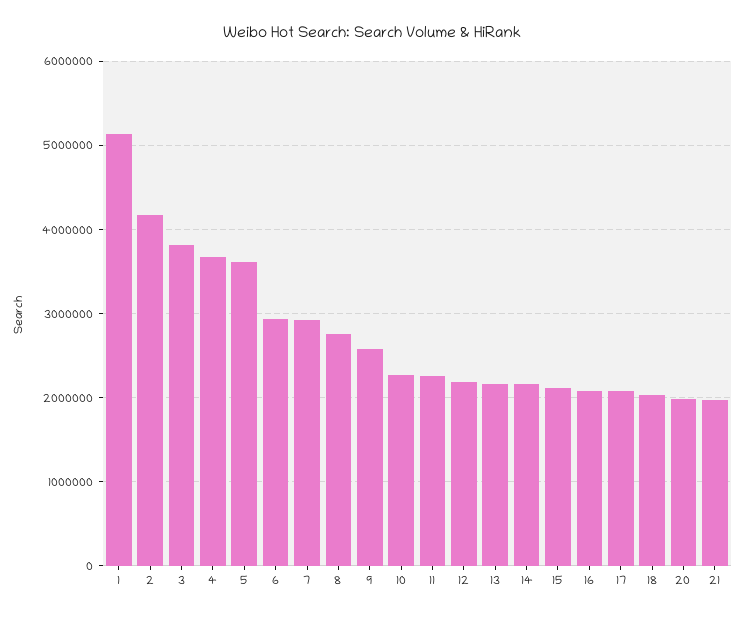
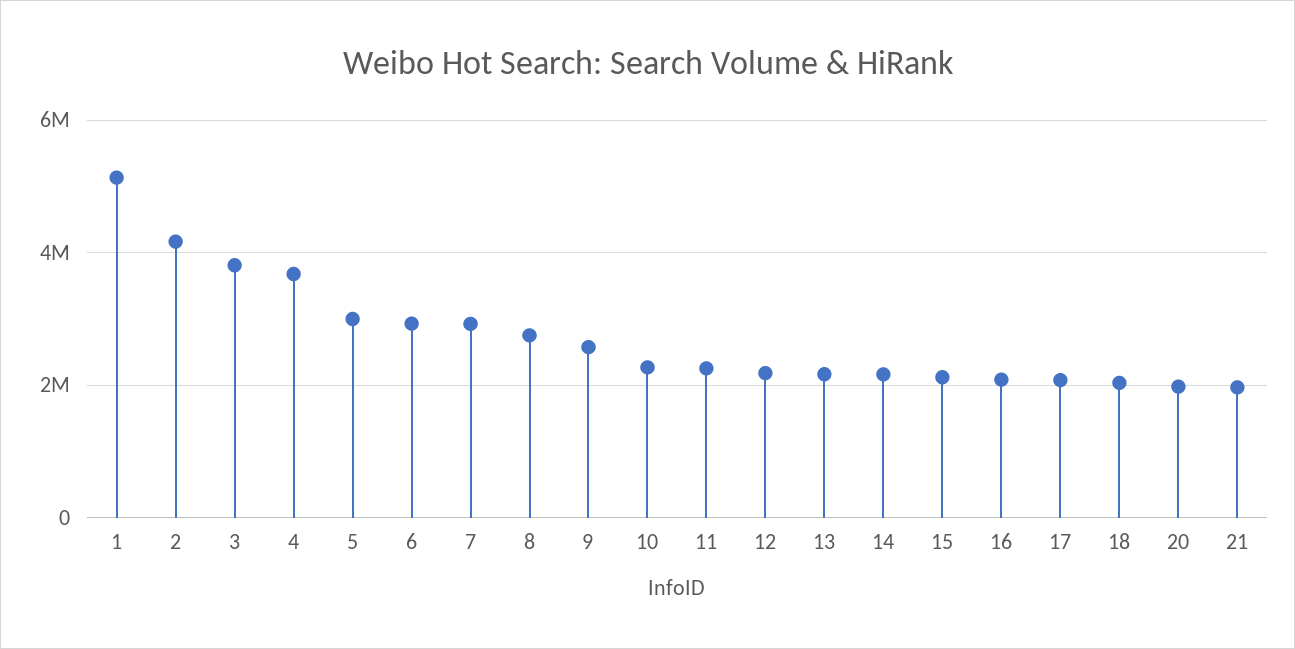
  {
    "1": 5100000,
    "2": 4200000,
    "3": 3800000,
    "4": 3700000,
-   "5": 3600000,
+   "5": 3000000,
    "6": 2900000,
    "7": 2900000,
    "8": 2800000,
    "9": 2600000,
    "10": 2300000,
    "11": 2300000,
    "12": 2200000,
    "13": 2200000,
    "14": 2200000,
    "15": 2100000,
    "16": 2100000,
    "17": 2100000,
    "18": 2000000,
    "20": 2000000,
    "21": 2000000
  }

